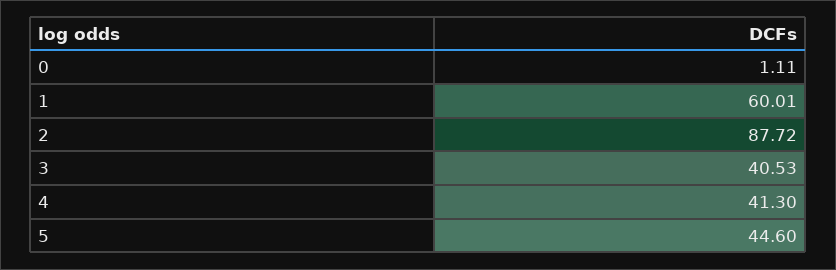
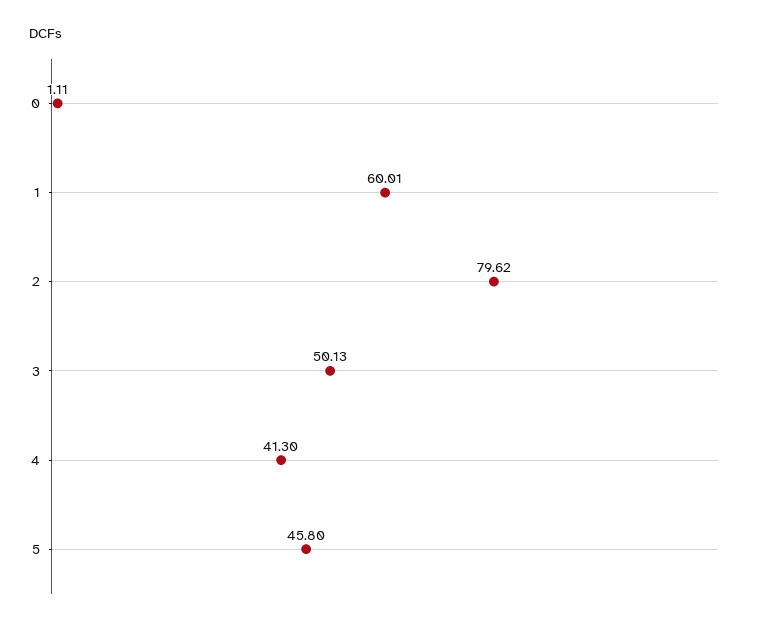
  {
    "0": 1.11,
    "1": 60.01,
-   "2": 87.72,
+   "2": 79.62,
-   "3": 40.53,
+   "3": 50.13,
    "4": 41.3,
-   "5": 44.6
+   "5": 45.8
  }

